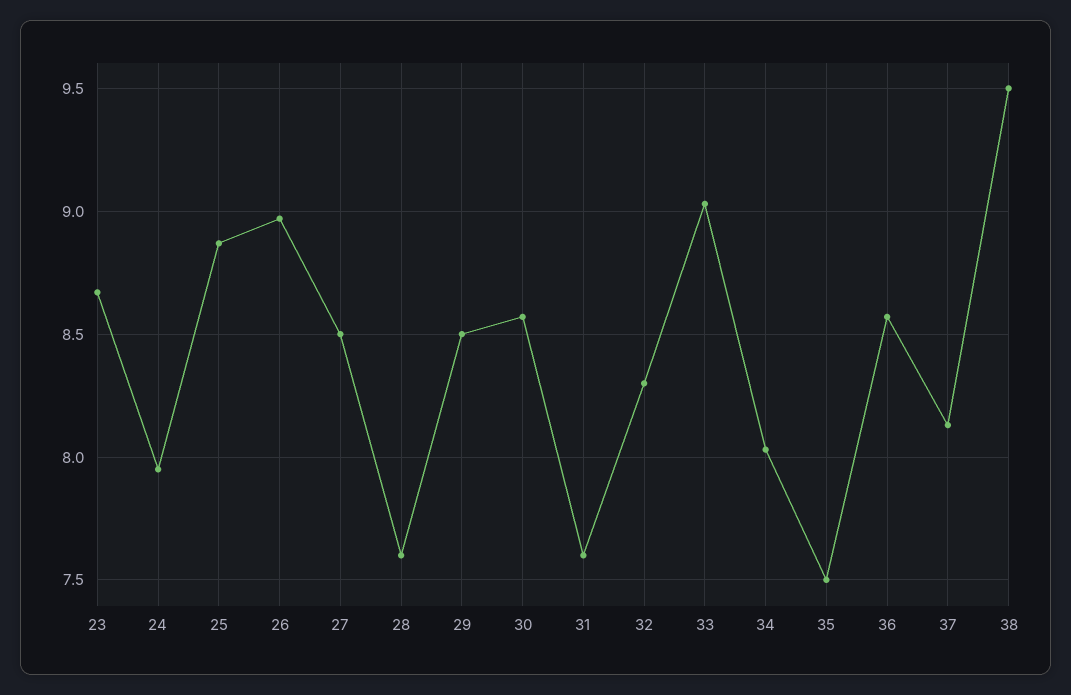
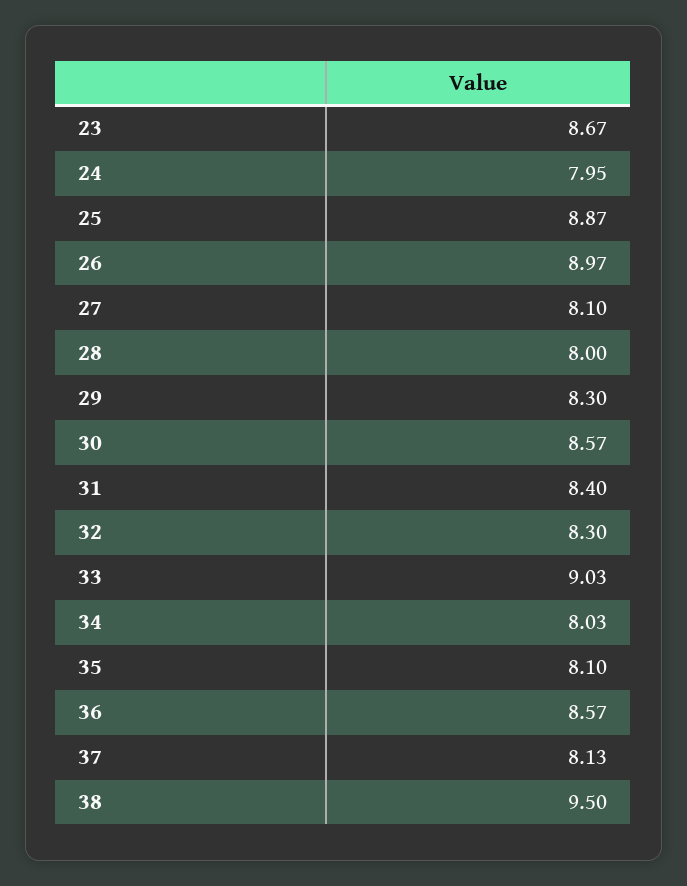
  {
    "23": 8.67,
    "24": 7.95,
    "25": 8.87,
    "26": 8.97,
-   "27": 8.5,
+   "27": 8.1,
-   "28": 7.6,
+   "28": 8,
-   "29": 8.5,
+   "29": 8.3,
    "30": 8.57,
-   "31": 7.6,
+   "31": 8.4,
    "32": 8.3,
    "33": 9.03,
    "34": 8.03,
-   "35": 7.5,
+   "35": 8.1,
    "36": 8.57,
    "37": 8.13,
    "38": 9.5
  }

